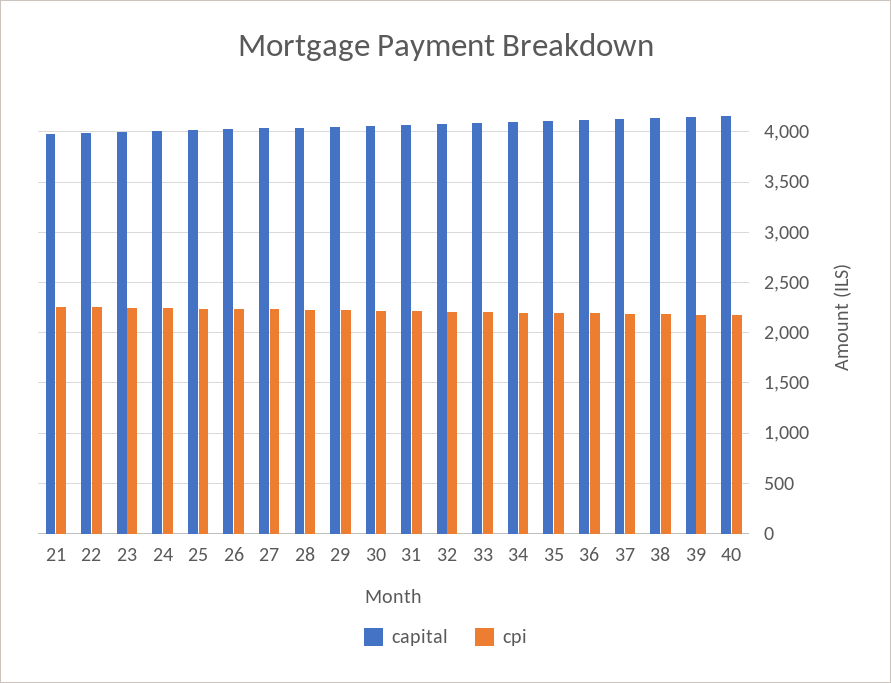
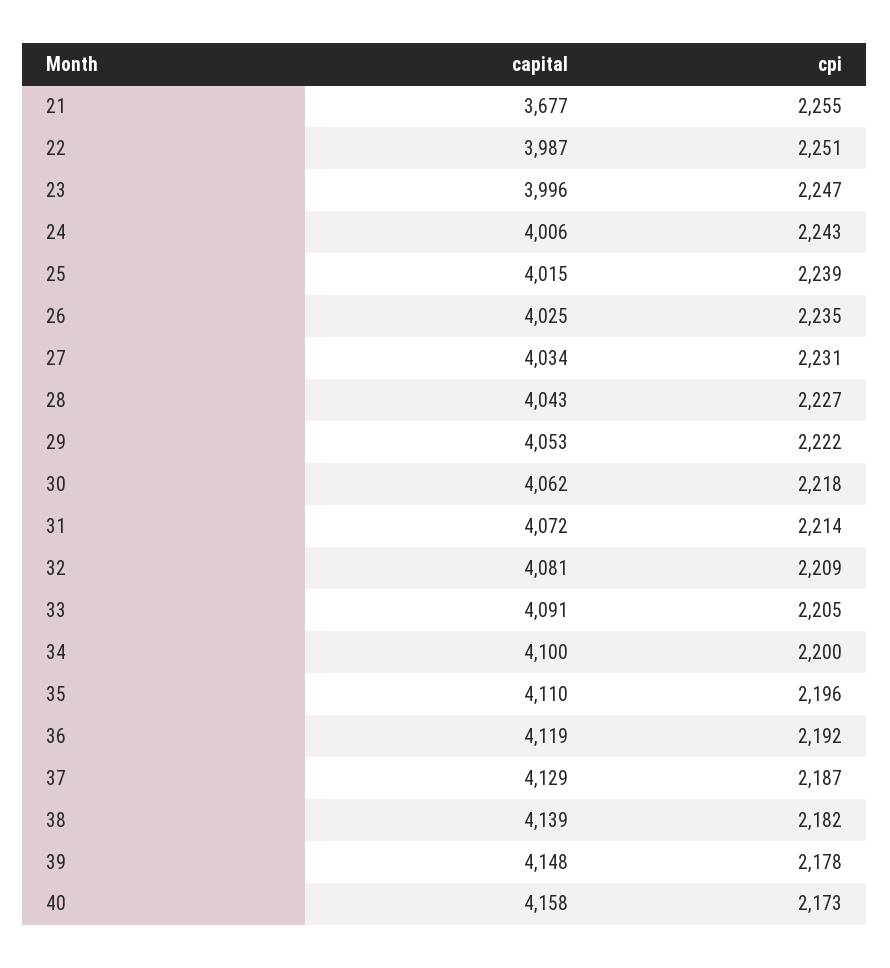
  {
    "capital": {
-     "21": 4000,
+     "21": 3677,
      "22": 3987,
      "23": 3996,
      "24": 4006,
      "25": 4015,
      "26": 4025,
      "27": 4034,
      "28": 4043,
      "29": 4053,
      "30": 4062,
      "31": 4072,
      "32": 4081,
      "33": 4091,
      "34": 4100,
      "35": 4110,
      "36": 4119,
      "37": 4129,
      "38": 4139,
      "39": 4148,
      "40": 4158
    },
    "cpi": {
      "21": 2255,
      "22": 2251,
      "23": 2247,
      "24": 2243,
      "25": 2239,
      "26": 2235,
      "27": 2231,
      "28": 2227,
      "29": 2222,
      "30": 2218,
      "31": 2214,
      "32": 2209,
      "33": 2205,
      "34": 2200,
      "35": 2196,
      "36": 2192,
      "37": 2187,
      "38": 2182,
      "39": 2178,
      "40": 2173
    }
  }

